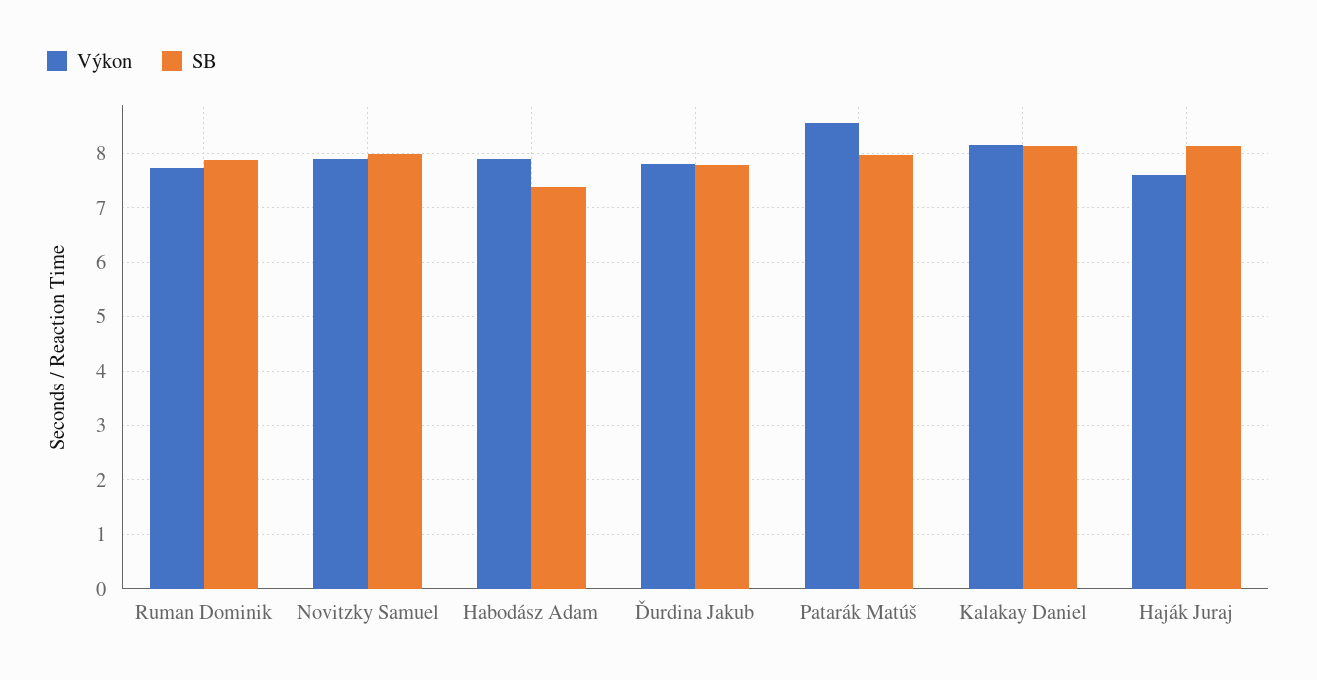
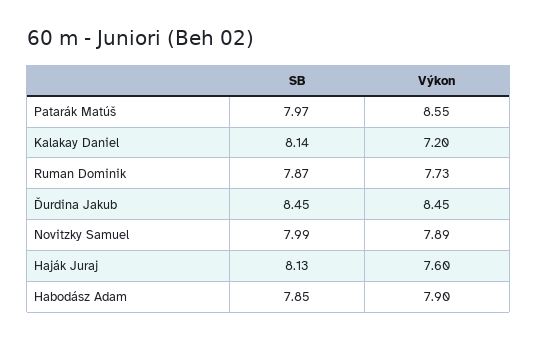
  {
    "Výkon": {
      "Ruman Dominik": 7.73,
      "Novitzky Samuel": 7.89,
      "Habodász Adam": 7.9,
-     "Ďurdina Jakub": 7.8,
+     "Ďurdina Jakub": 8.45,
      "Patarák Matúš": 8.55,
-     "Kalakay Daniel": 8.2,
+     "Kalakay Daniel": 7.2,
      "Haják Juraj": 7.6
    },
    "SB": {
      "Ruman Dominik": 7.87,
      "Novitzky Samuel": 7.99,
-     "Habodász Adam": 7.4,
+     "Habodász Adam": 7.85,
-     "Ďurdina Jakub": 7.8,
+     "Ďurdina Jakub": 8.45,
      "Patarák Matúš": 7.97,
      "Kalakay Daniel": 8.14,
      "Haják Juraj": 8.13
    }
  }

